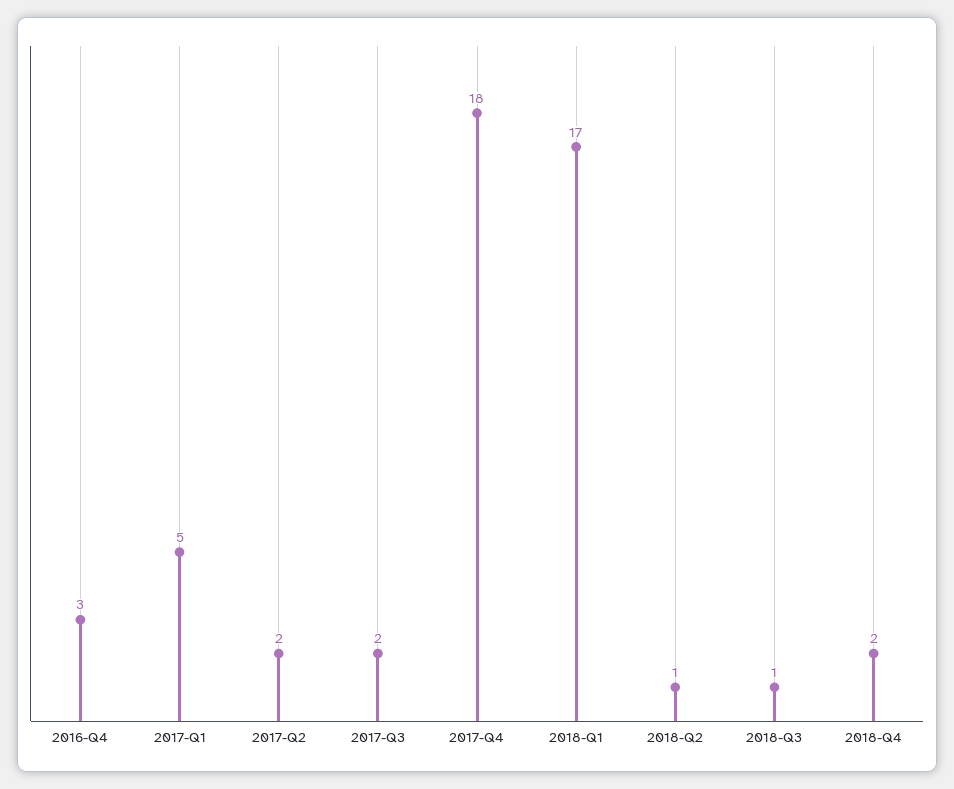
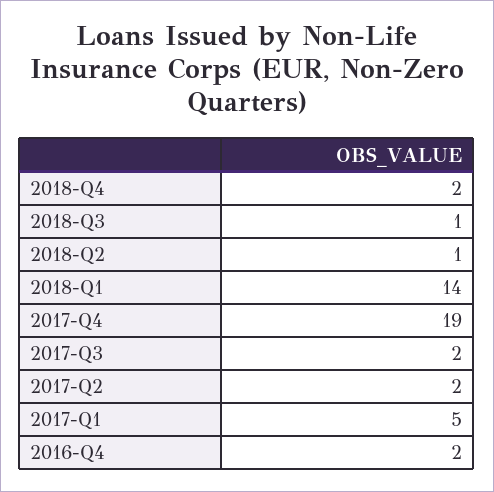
  {
-   "2016-Q4": 3,
+   "2016-Q4": 2,
    "2017-Q1": 5,
    "2017-Q2": 2,
    "2017-Q3": 2,
-   "2017-Q4": 18,
+   "2017-Q4": 19,
-   "2018-Q1": 17,
+   "2018-Q1": 14,
    "2018-Q2": 1,
    "2018-Q3": 1,
    "2018-Q4": 2
  }

